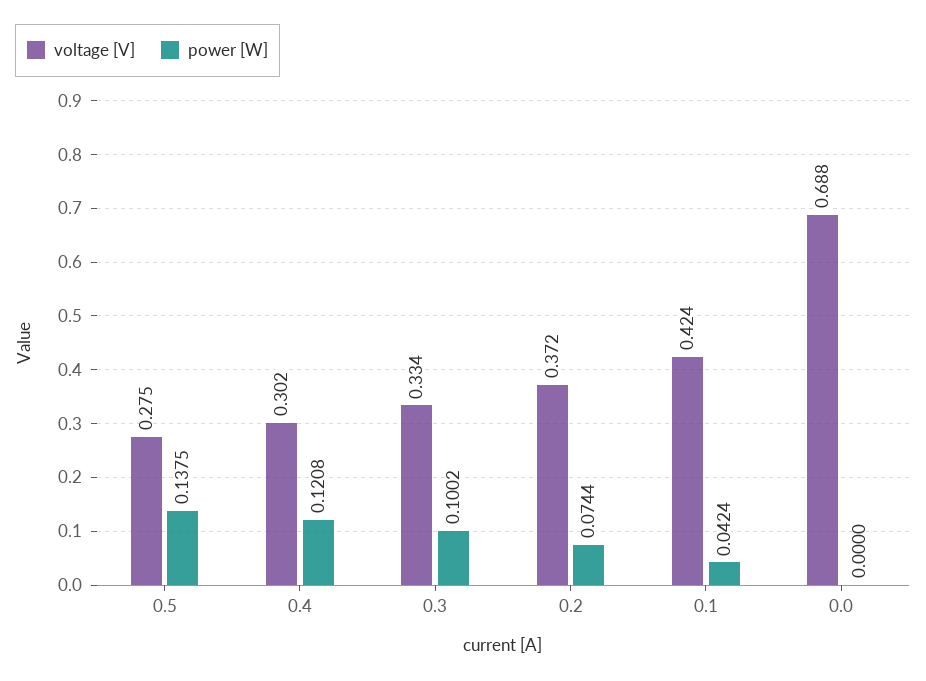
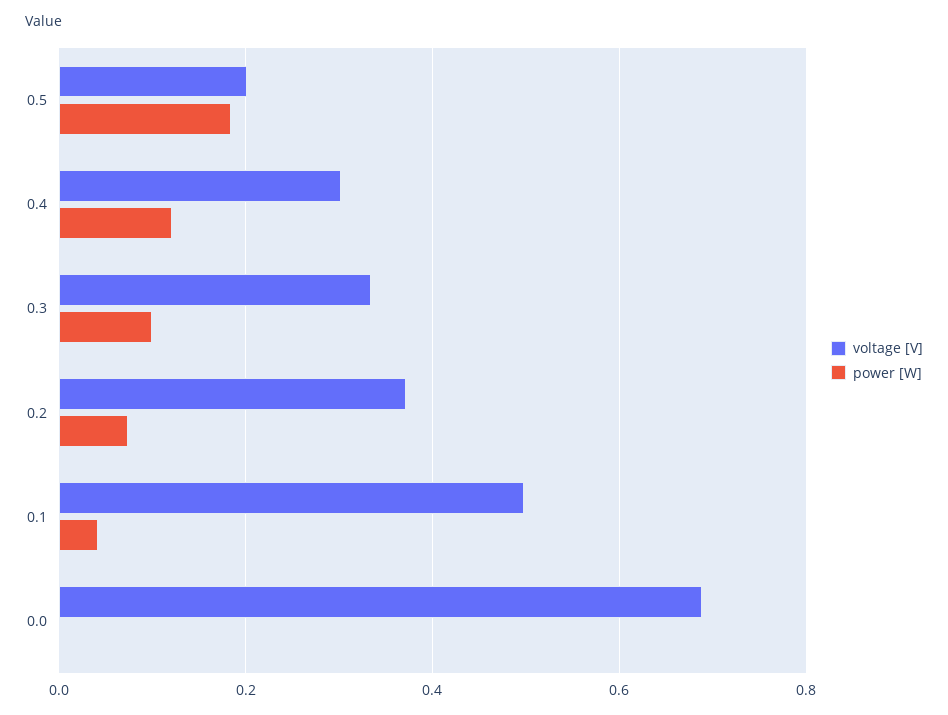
  {
    "voltage [V]": {
-     "0.5": 0.275,
+     "0.5": 0.2,
      "0.4": 0.302,
      "0.3": 0.334,
      "0.2": 0.372,
-     "0.1": 0.424,
+     "0.1": 0.5,
      "0.0": 0.688
    },
    "power [W]": {
-     "0.5": 0.1375,
+     "0.5": 0.18,
      "0.4": 0.1208,
      "0.3": 0.1002,
      "0.2": 0.0744,
      "0.1": 0.0424,
      "0.0": 0
    }
  }

